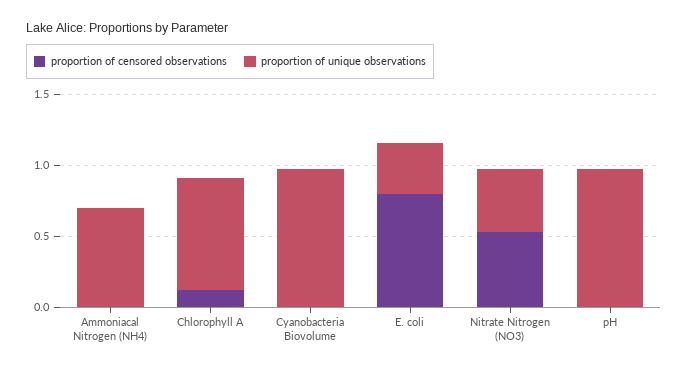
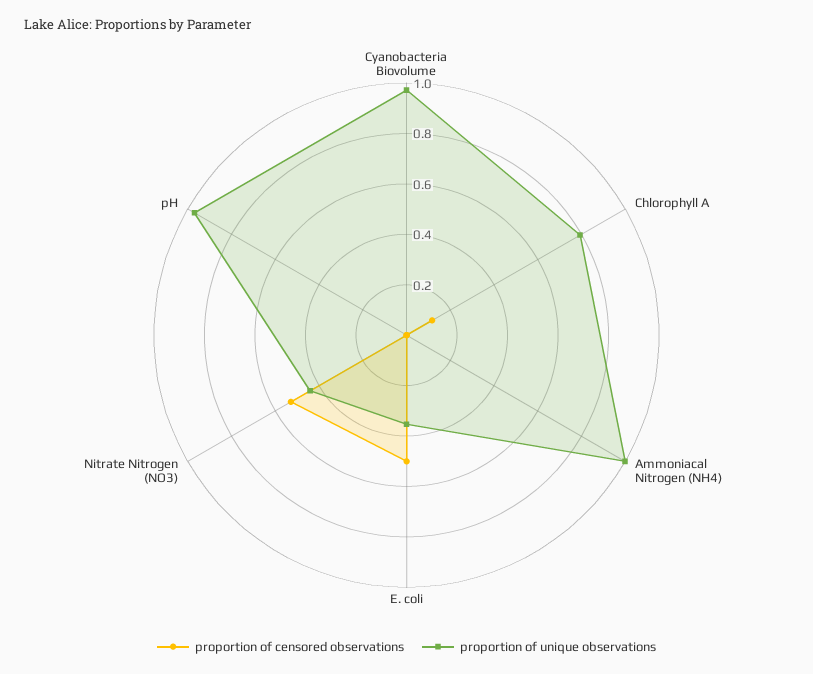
  {
    "proportion of censored observations": {
      "Ammoniacal Nitrogen (NH4)": 0,
      "Chlorophyll A": 0.1,
      "Cyanobacteria Biovolume": 0,
-     "E. coli": 0.8,
+     "E. coli": 0.5,
      "Nitrate Nitrogen (NO3)": 0.55,
      "pH": 0
    },
    "proportion of unique observations": {
-     "Ammoniacal Nitrogen (NH4)": 0.7,
+     "Ammoniacal Nitrogen (NH4)": 1,
      "Chlorophyll A": 0.8,
      "Cyanobacteria Biovolume": 0.95,
      "E. coli": 0.35,
      "Nitrate Nitrogen (NO3)": 0.45,
      "pH": 0.95
    }
  }

